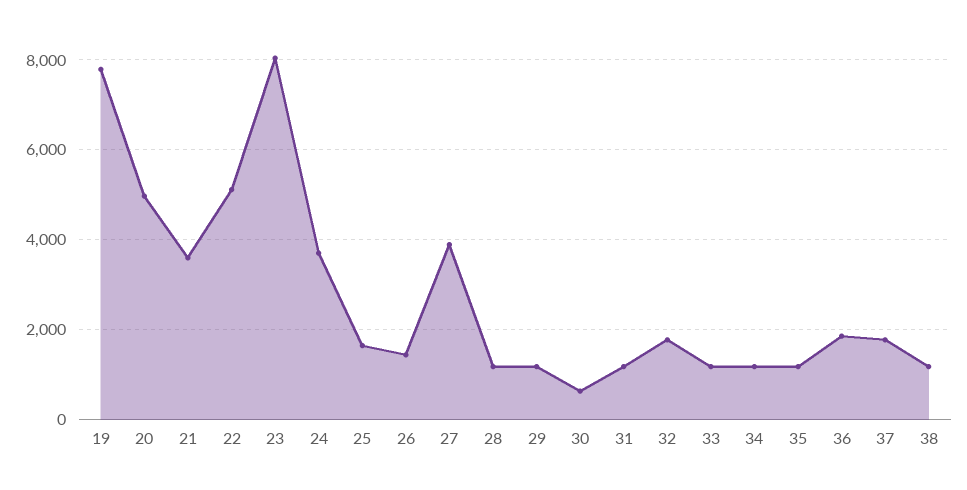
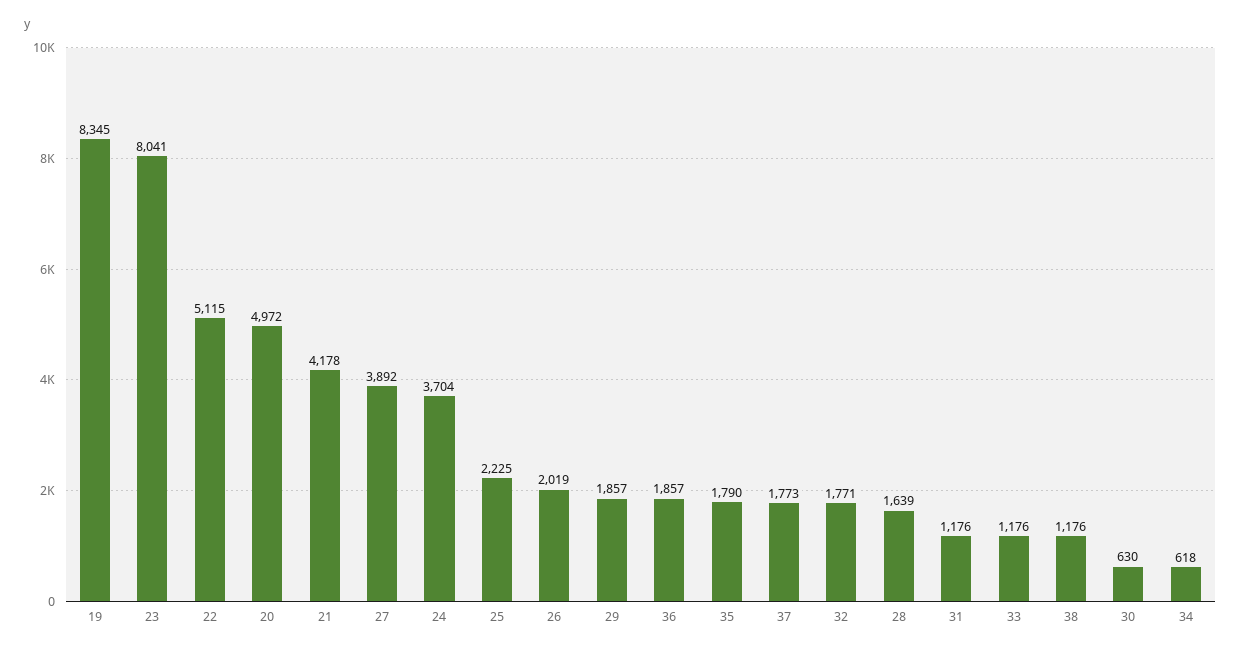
  {
-   "19": 7800,
+   "19": 8345,
    "20": 4972,
-   "21": 3600,
+   "21": 4178,
    "22": 5115,
    "23": 8041,
    "24": 3704,
-   "25": 1600,
+   "25": 2225,
-   "26": 1400,
+   "26": 2019,
    "27": 3892,
-   "28": 1200,
+   "28": 1639,
-   "29": 1200,
+   "29": 1857,
    "30": 630,
    "31": 1176,
    "32": 1771,
    "33": 1176,
-   "34": 1200,
+   "34": 618,
-   "35": 1200,
+   "35": 1790,
    "36": 1857,
    "37": 1773,
    "38": 1176
  }

